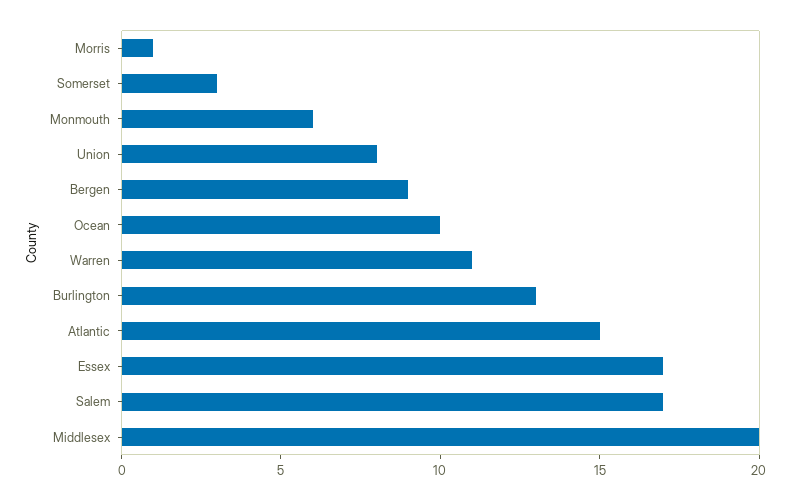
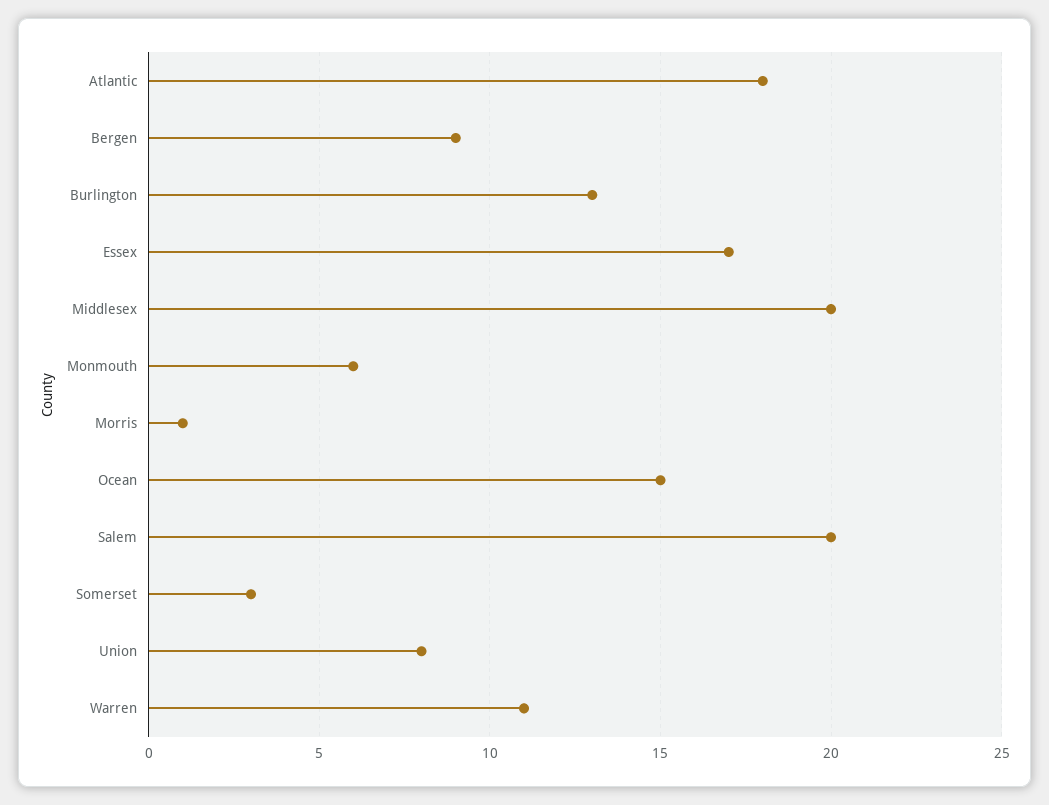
  {
    "Morris": 1,
    "Somerset": 3,
    "Monmouth": 6,
    "Union": 8,
    "Bergen": 9,
-   "Ocean": 10,
+   "Ocean": 15,
    "Warren": 11,
    "Burlington": 13,
-   "Atlantic": 15,
+   "Atlantic": 18,
    "Essex": 17,
-   "Salem": 17,
+   "Salem": 20,
    "Middlesex": 20
  }

